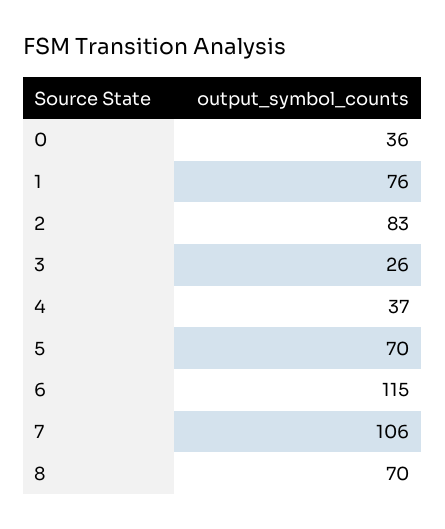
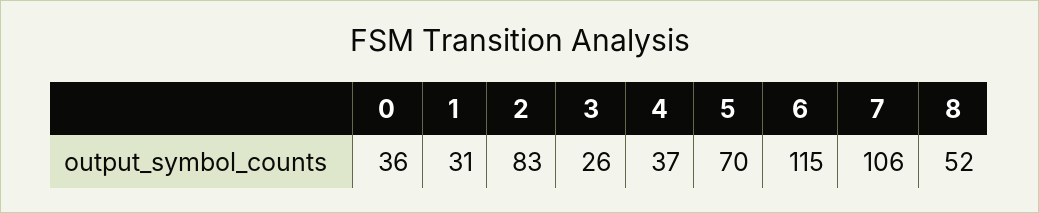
  {
    "0": 36,
-   "1": 76,
+   "1": 31,
    "2": 83,
    "3": 26,
    "4": 37,
    "5": 70,
    "6": 115,
    "7": 106,
-   "8": 70
+   "8": 52
  }

